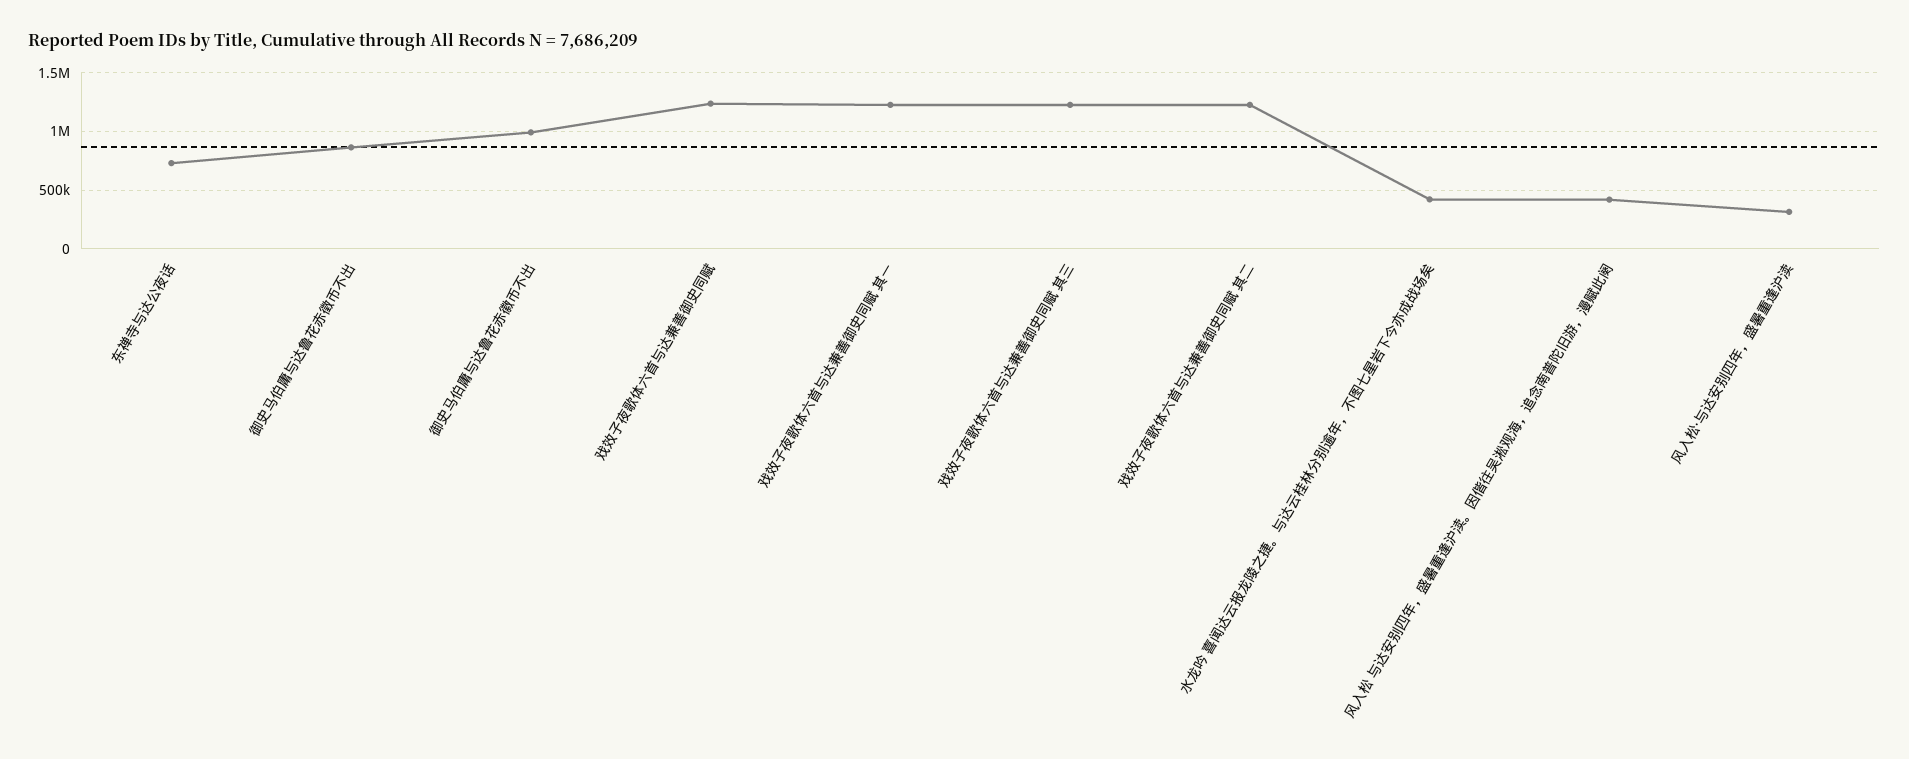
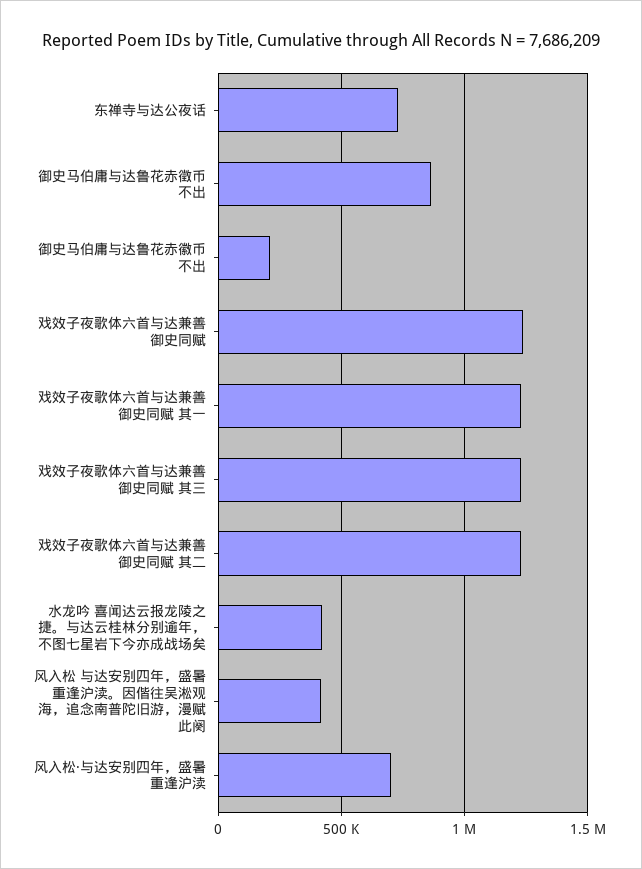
  {
    "东禅寺与达公夜话": 750000,
    "御史马伯庸与达鲁花赤徵币不出": 850000,
-   "御史马伯庸与达鲁花赤徽币不出": 1000000,
+   "御史马伯庸与达鲁花赤徽币不出": 200000,
    "戏效子夜歌体六首与达兼善御史同赋": 1250000,
    "戏效子夜歌体六首与达兼善御史同赋 其一": 1250000,
    "戏效子夜歌体六首与达兼善御史同赋 其三": 1250000,
    "戏效子夜歌体六首与达兼善御史同赋 其二": 1250000,
    "水龙吟 喜闻达云报龙陵之捷。与达云桂林分别逾年，不图七星岩下今亦成战场矣": 400000,
    "风入松 与达安别四年，盛暑重逢沪渎。因偕往吴淞观海，追念南普陀旧游，漫赋此阕": 400000,
-   "风入松·与达安别四年，盛暑重逢沪渎": 300000
+   "风入松·与达安别四年，盛暑重逢沪渎": 700000
  }

